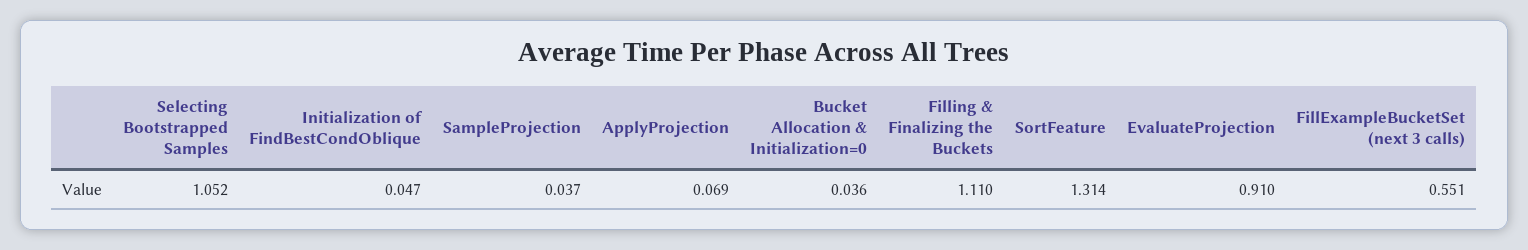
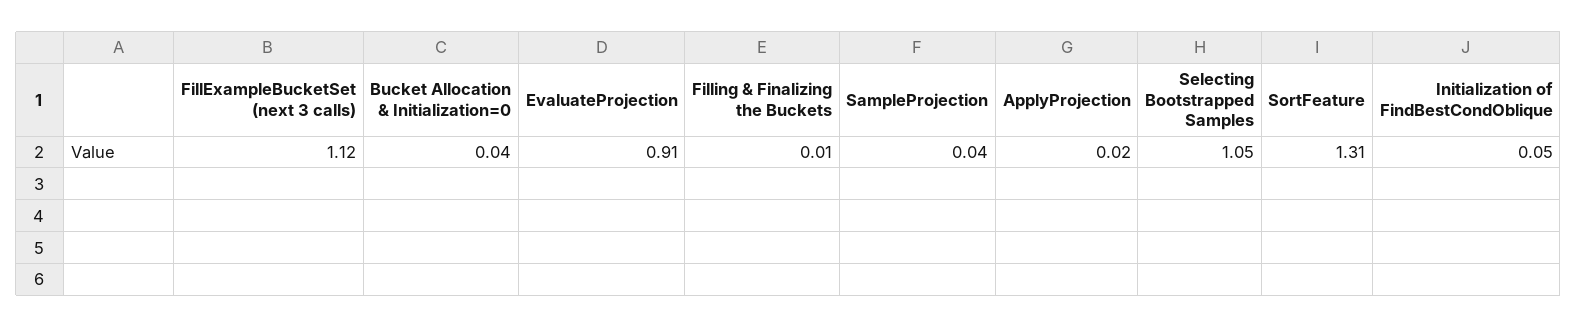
  {
    "Selecting Bootstrapped Samples": 1.052,
    "Initialization of FindBestCondOblique": 0.047,
    "SampleProjection": 0.037,
-   "ApplyProjection": 0.069,
+   "ApplyProjection": 0.02,
    "Bucket Allocation & Initialization=0": 0.036,
-   "Filling & Finalizing the Buckets": 1.11,
+   "Filling & Finalizing the Buckets": 0.01,
    "SortFeature": 1.314,
    "EvaluateProjection": 0.91,
-   "FillExampleBucketSet (next 3 calls)": 0.551
+   "FillExampleBucketSet (next 3 calls)": 1.12
  }

